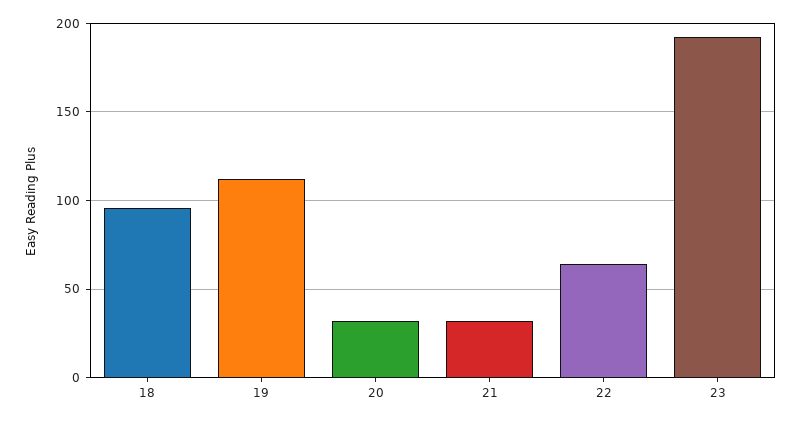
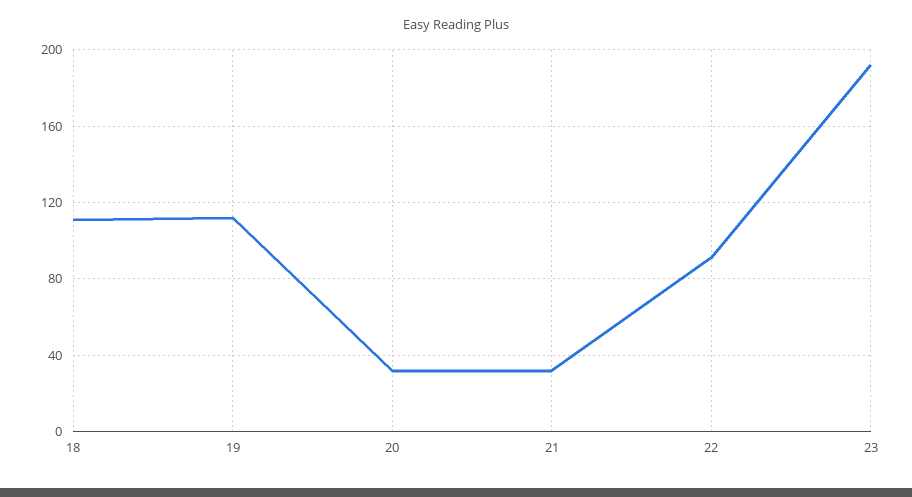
  {
-   "18": 95,
+   "18": 110,
    "19": 110,
    "20": 30,
    "21": 30,
-   "22": 65,
+   "22": 90,
    "23": 190
  }

